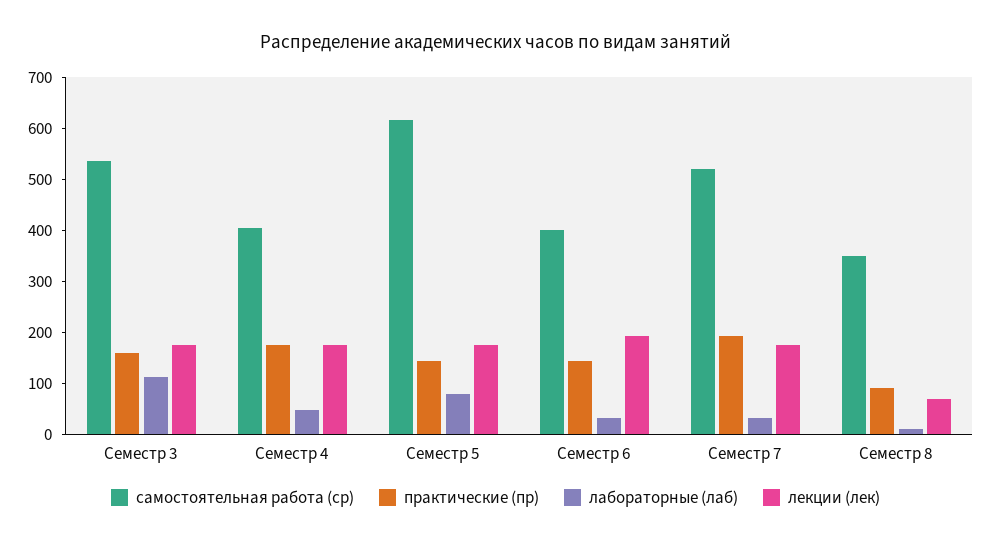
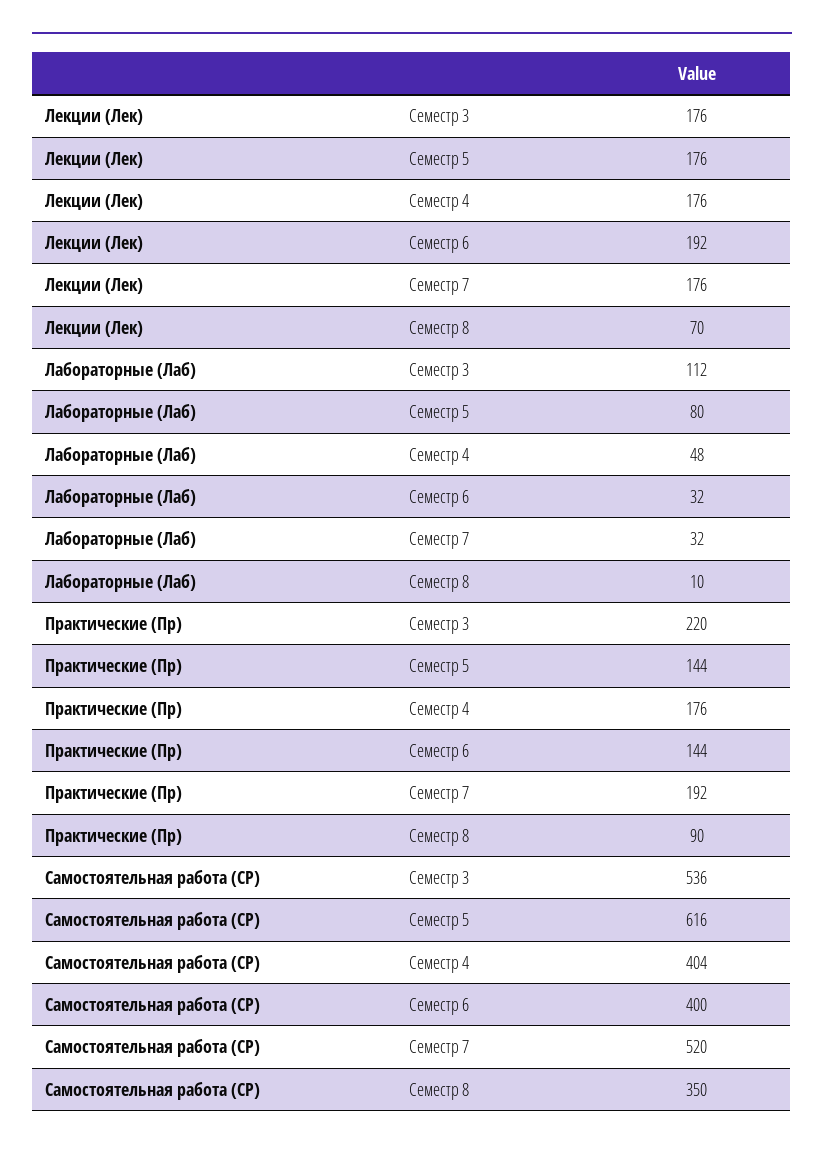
  {
    "самостоятельная работа (ср)": {
      "Семестр 3": 536,
      "Семестр 4": 404,
      "Семестр 5": 616,
      "Семестр 6": 400,
      "Семестр 7": 520,
      "Семестр 8": 350
    },
    "практические (пр)": {
-     "Семестр 3": 160,
+     "Семестр 3": 220,
      "Семестр 4": 176,
      "Семестр 5": 144,
      "Семестр 6": 144,
      "Семестр 7": 192,
      "Семестр 8": 90
    },
    "лабораторные (лаб)": {
      "Семестр 3": 112,
      "Семестр 4": 48,
      "Семестр 5": 80,
      "Семестр 6": 32,
      "Семестр 7": 32,
      "Семестр 8": 10
    },
    "лекции (лек)": {
      "Семестр 3": 176,
      "Семестр 4": 176,
      "Семестр 5": 176,
      "Семестр 6": 192,
      "Семестр 7": 176,
      "Семестр 8": 70
    }
  }

